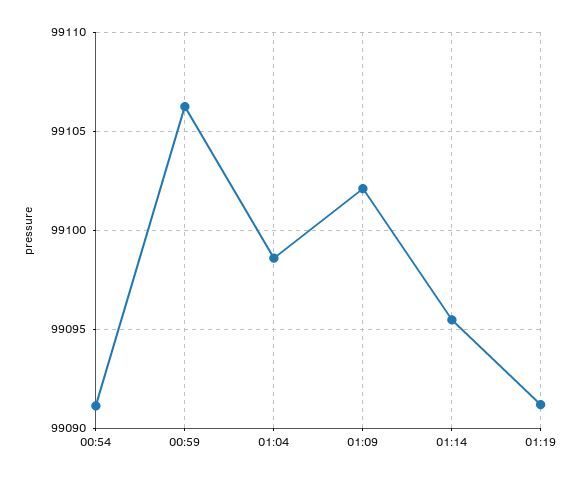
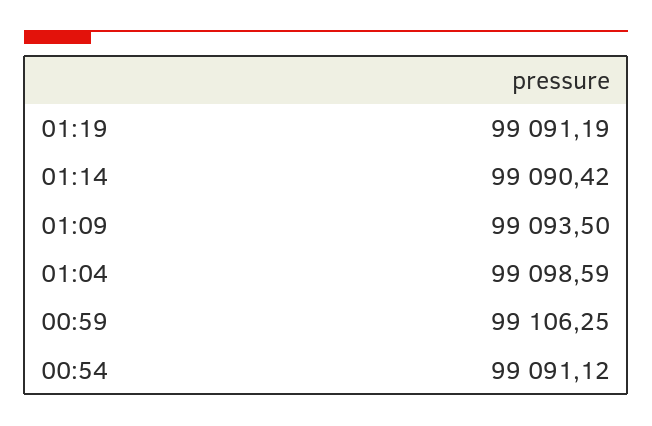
  {
    "00:54": 99091.12,
    "00:59": 99106.25,
    "01:04": 99098.59,
-   "01:09": 99102,
+   "01:09": 99093.5,
-   "01:14": 99095.5,
+   "01:14": 99090.42,
    "01:19": 99091.19
  }

